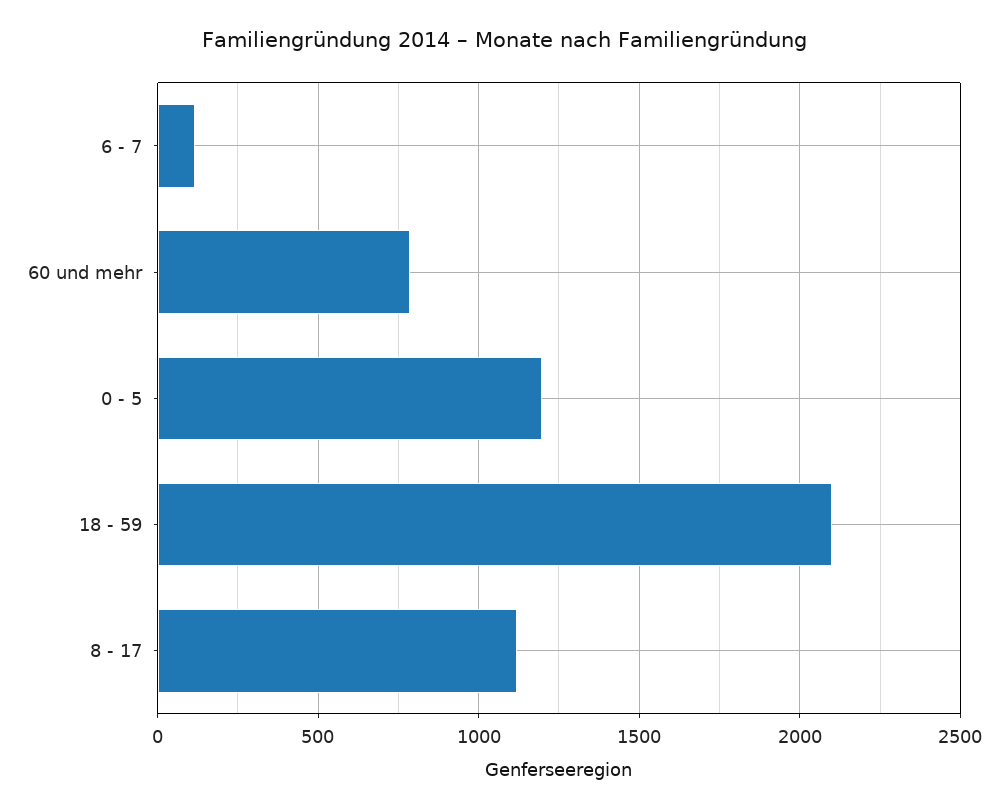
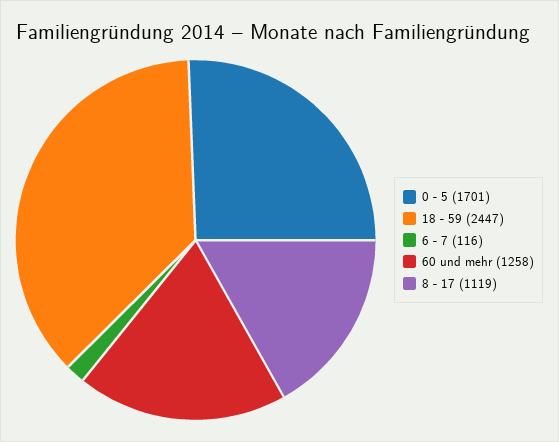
  {
    "6 - 7": 116,
-   "60 und mehr": 800,
+   "60 und mehr": 1258,
-   "0 - 5": 1200,
+   "0 - 5": 1701,
-   "18 - 59": 2100,
+   "18 - 59": 2447,
    "8 - 17": 1119
  }

